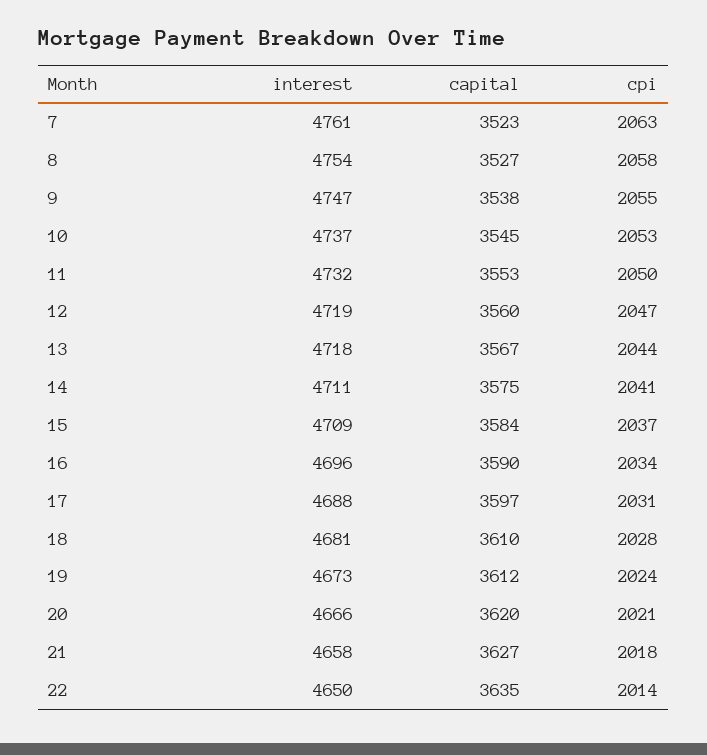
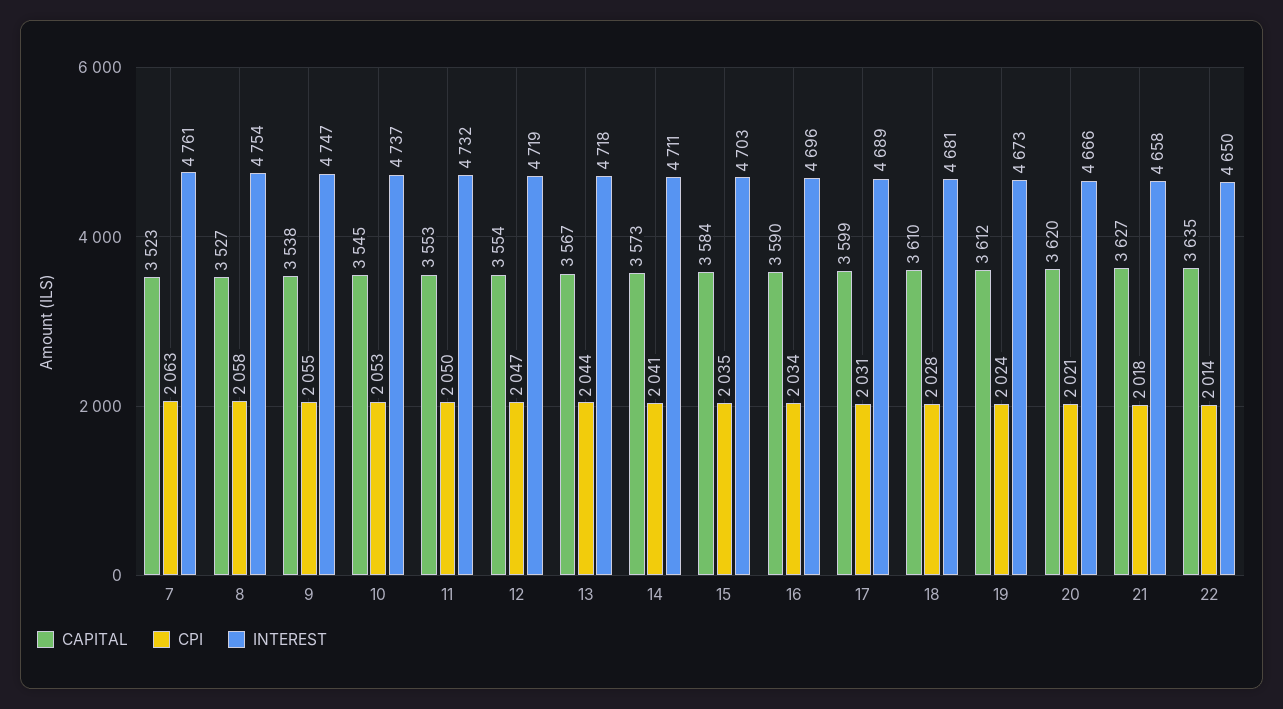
  {
    "interest": {
      "7": 4761,
      "8": 4754,
      "9": 4747,
      "10": 4737,
      "11": 4732,
      "12": 4719,
      "13": 4718,
      "14": 4711,
-     "15": 4709,
+     "15": 4703,
      "16": 4696,
-     "17": 4688,
+     "17": 4689,
      "18": 4681,
      "19": 4673,
      "20": 4666,
      "21": 4658,
      "22": 4650
    },
    "capital": {
      "7": 3523,
      "8": 3527,
      "9": 3538,
      "10": 3545,
      "11": 3553,
-     "12": 3560,
+     "12": 3554,
      "13": 3567,
-     "14": 3575,
+     "14": 3573,
      "15": 3584,
      "16": 3590,
-     "17": 3597,
+     "17": 3599,
      "18": 3610,
      "19": 3612,
      "20": 3620,
      "21": 3627,
      "22": 3635
    },
    "cpi": {
      "7": 2063,
      "8": 2058,
      "9": 2055,
      "10": 2053,
      "11": 2050,
      "12": 2047,
      "13": 2044,
      "14": 2041,
-     "15": 2037,
+     "15": 2035,
      "16": 2034,
      "17": 2031,
      "18": 2028,
      "19": 2024,
      "20": 2021,
      "21": 2018,
      "22": 2014
    }
  }

